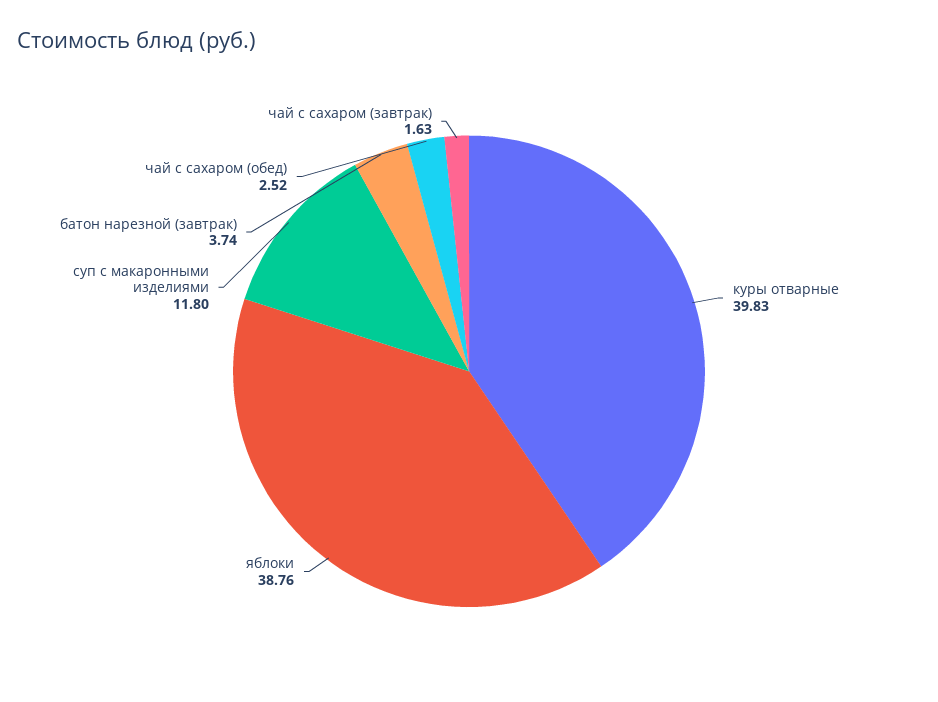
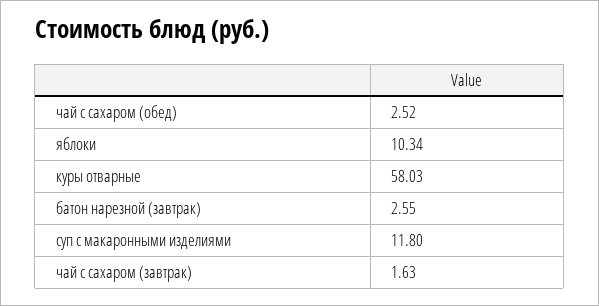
  {
-   "куры отварные": 39.83,
+   "куры отварные": 58.03,
-   "яблоки": 38.76,
+   "яблоки": 10.34,
    "суп с макаронными изделиями": 11.8,
-   "батон нарезной (завтрак)": 3.74,
+   "батон нарезной (завтрак)": 2.55,
    "чай с сахаром (обед)": 2.52,
    "чай с сахаром (завтрак)": 1.63
  }

